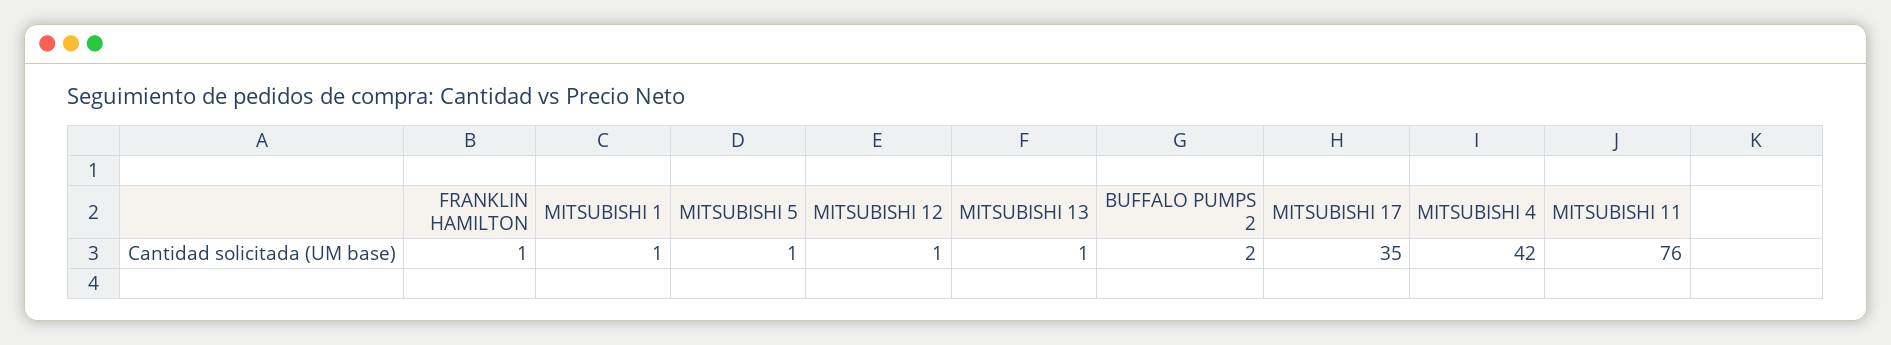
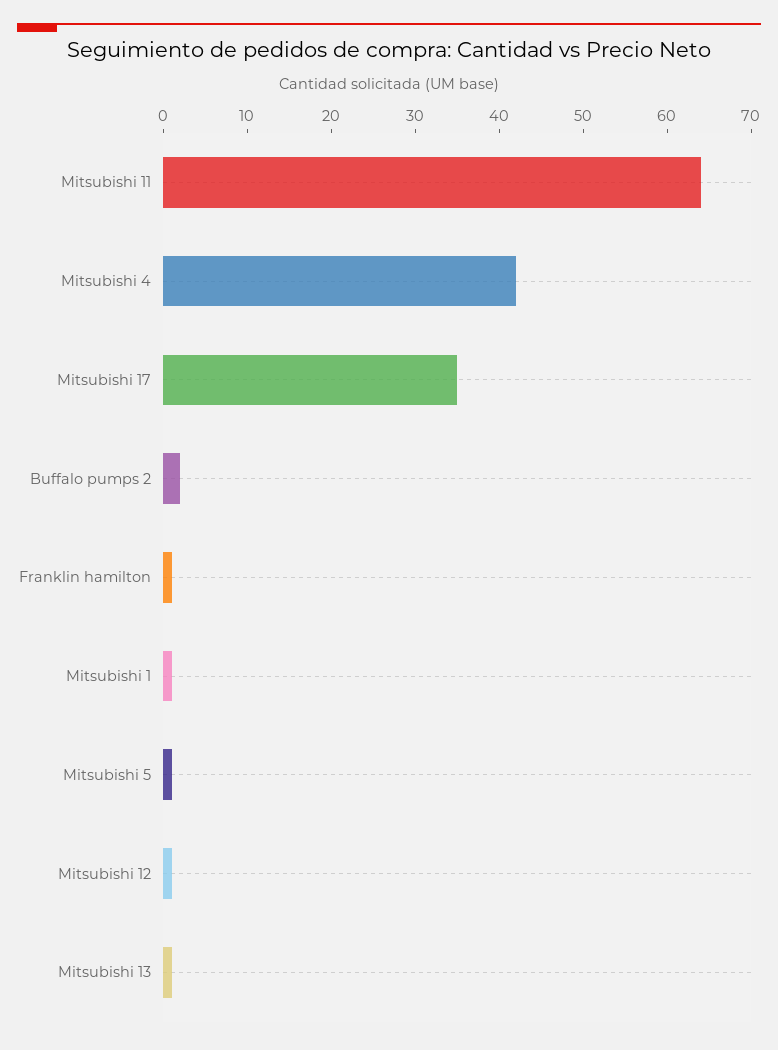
  {
    "FRANKLIN HAMILTON": 1,
    "MITSUBISHI 1": 1,
    "MITSUBISHI 5": 1,
    "MITSUBISHI 12": 1,
    "MITSUBISHI 13": 1,
    "BUFFALO PUMPS 2": 2,
    "MITSUBISHI 17": 35,
    "MITSUBISHI 4": 42,
-   "MITSUBISHI 11": 76
+   "MITSUBISHI 11": 64
  }

